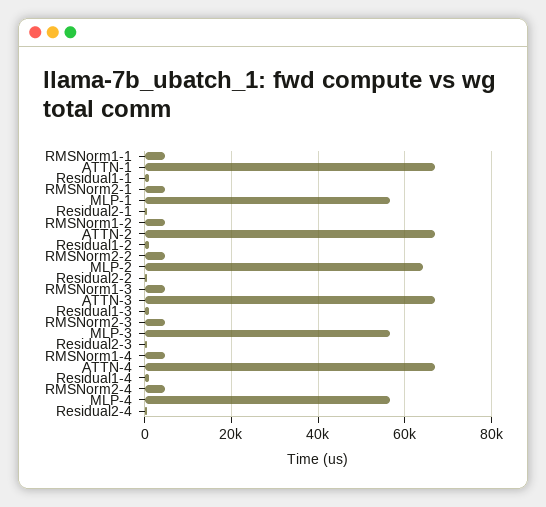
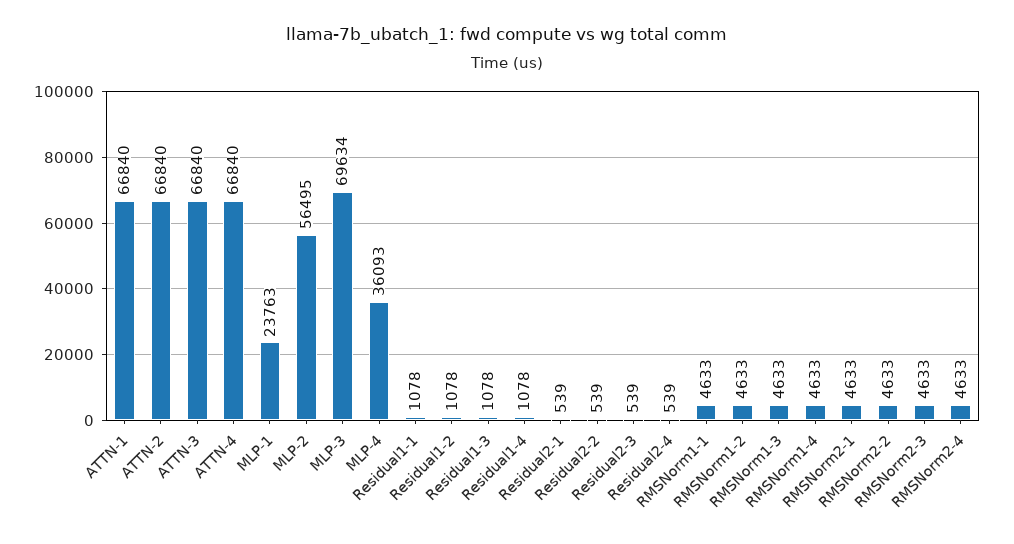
  {
    "RMSNorm1-1": 4633,
    "ATTN-1": 66840,
    "Residual1-1": 1078,
    "RMSNorm2-1": 4633,
-   "MLP-1": 56000,
+   "MLP-1": 23763,
    "Residual2-1": 539,
    "RMSNorm1-2": 4633,
    "ATTN-2": 66840,
    "Residual1-2": 1078,
    "RMSNorm2-2": 4633,
-   "MLP-2": 64000,
+   "MLP-2": 56495,
    "Residual2-2": 539,
    "RMSNorm1-3": 4633,
    "ATTN-3": 66840,
    "Residual1-3": 1078,
    "RMSNorm2-3": 4633,
-   "MLP-3": 56000,
+   "MLP-3": 69634,
    "Residual2-3": 539,
    "RMSNorm1-4": 4633,
    "ATTN-4": 66840,
    "Residual1-4": 1078,
    "RMSNorm2-4": 4633,
-   "MLP-4": 56000,
+   "MLP-4": 36093,
    "Residual2-4": 539
  }

